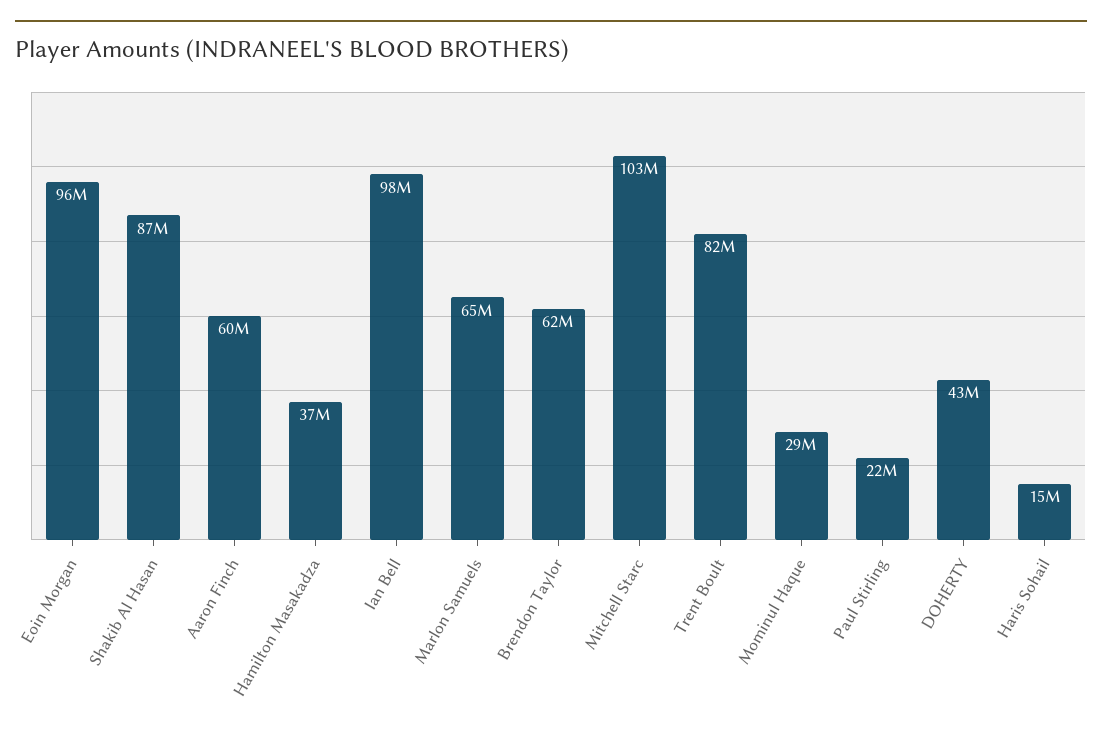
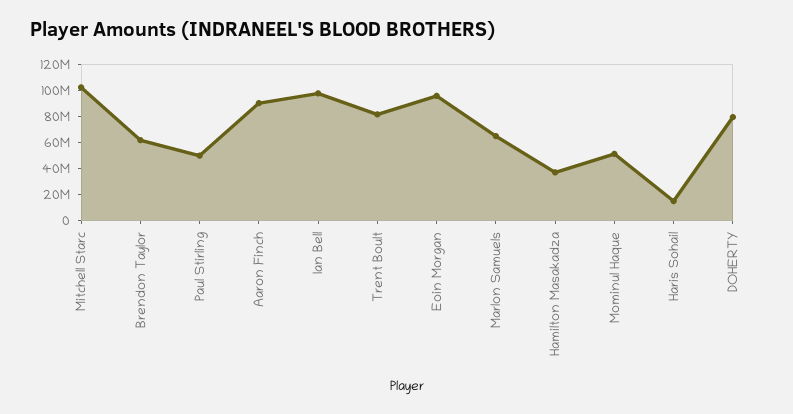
  {
    "Eoin Morgan": 96000000,
-   "Shakib Al Hasan": 87000000,
-   "Aaron Finch": 60000000,
+   "Aaron Finch": 90000000,
    "Hamilton Masakadza": 37000000,
    "Ian Bell": 98000000,
    "Marlon Samuels": 65000000,
    "Brendon Taylor": 62000000,
    "Mitchell Starc": 103000000,
    "Trent Boult": 82000000,
-   "Mominul Haque": 29000000,
+   "Mominul Haque": 50000000,
-   "Paul Stirling": 22000000,
+   "Paul Stirling": 50000000,
-   "DOHERTY": 43000000,
+   "DOHERTY": 80000000,
    "Haris Sohail": 15000000
  }

